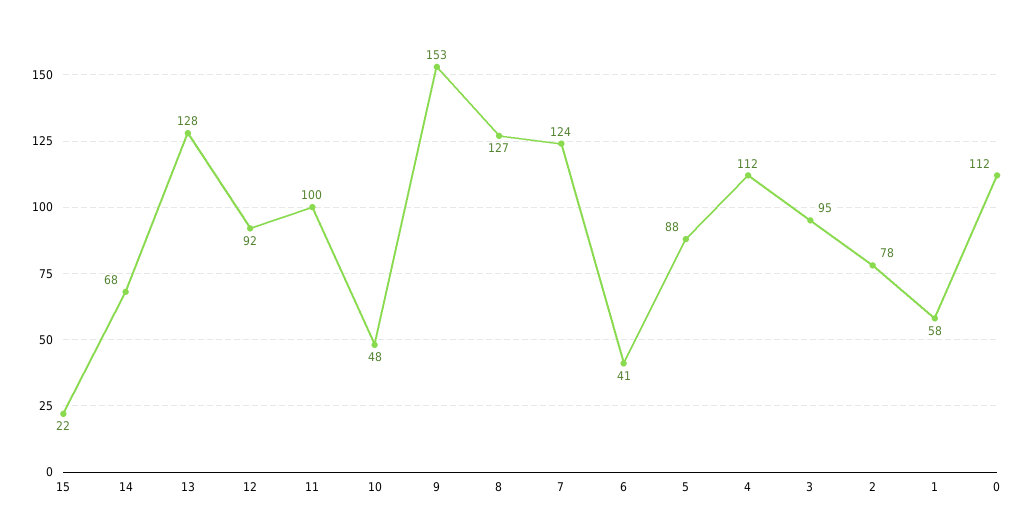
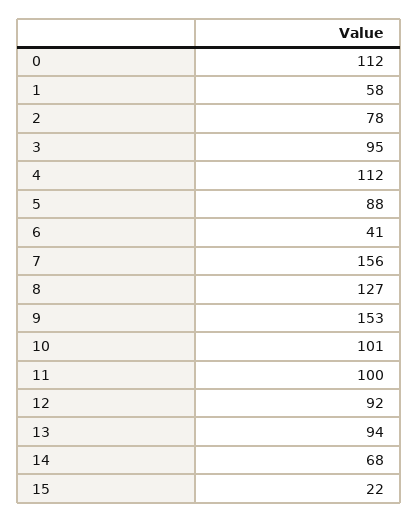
  {
    "15": 22,
    "14": 68,
-   "13": 128,
+   "13": 94,
    "12": 92,
    "11": 100,
-   "10": 48,
+   "10": 101,
    "9": 153,
    "8": 127,
-   "7": 124,
+   "7": 156,
    "6": 41,
    "5": 88,
    "4": 112,
    "3": 95,
    "2": 78,
    "1": 58,
    "0": 112
  }

